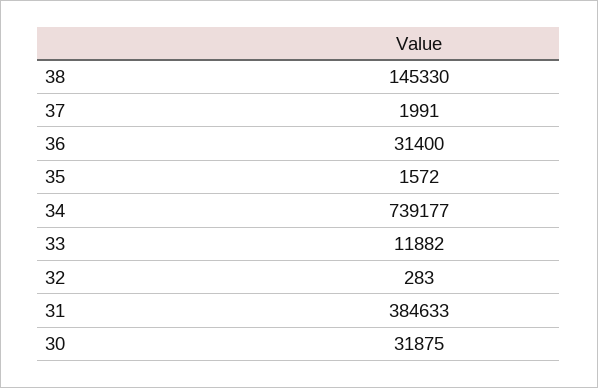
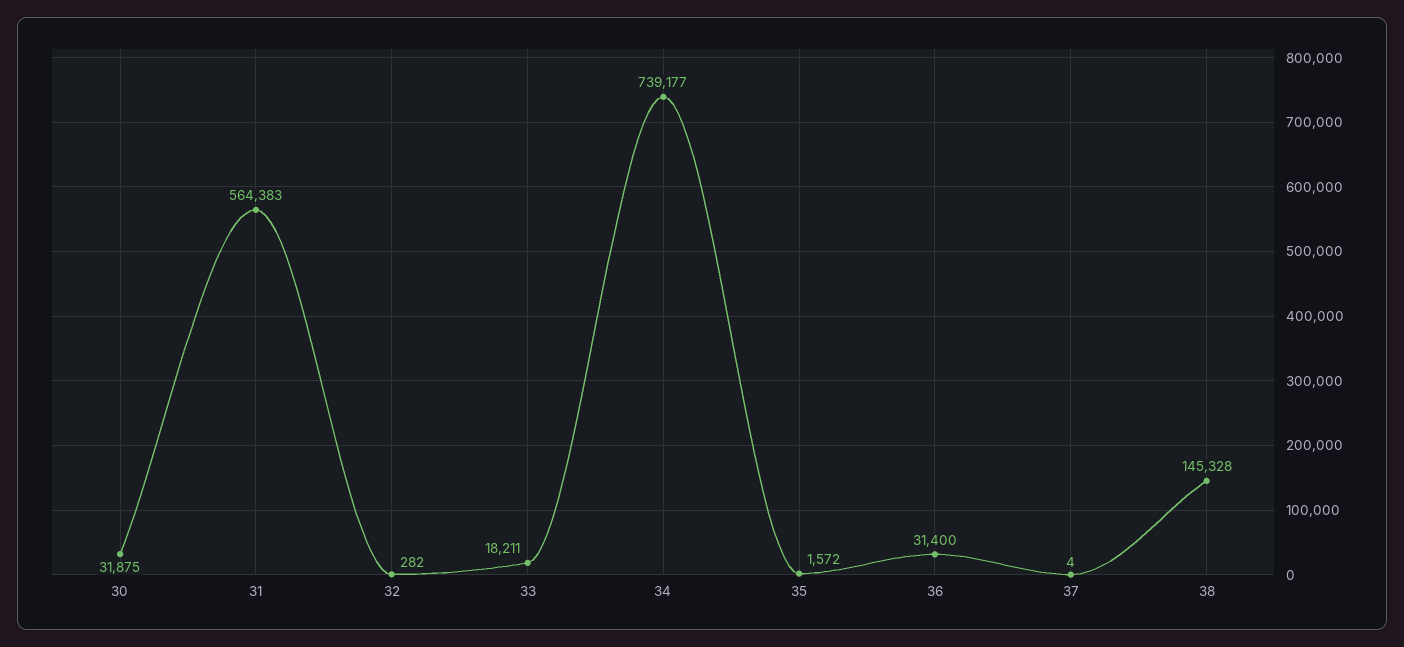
  {
-   "38": 145330,
+   "38": 145328,
-   "37": 1991,
+   "37": 4,
    "36": 31400,
    "35": 1572,
    "34": 739177,
-   "33": 11882,
+   "33": 18211,
-   "32": 283,
+   "32": 282,
-   "31": 384633,
+   "31": 564383,
    "30": 31875
  }

